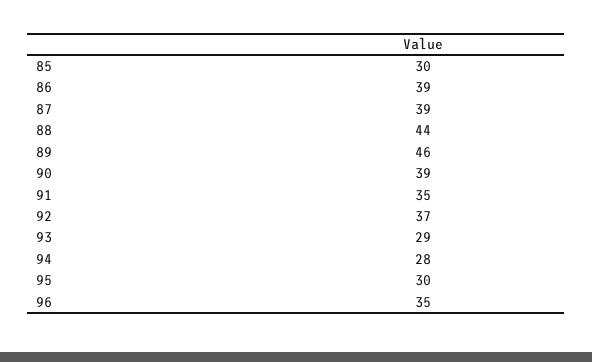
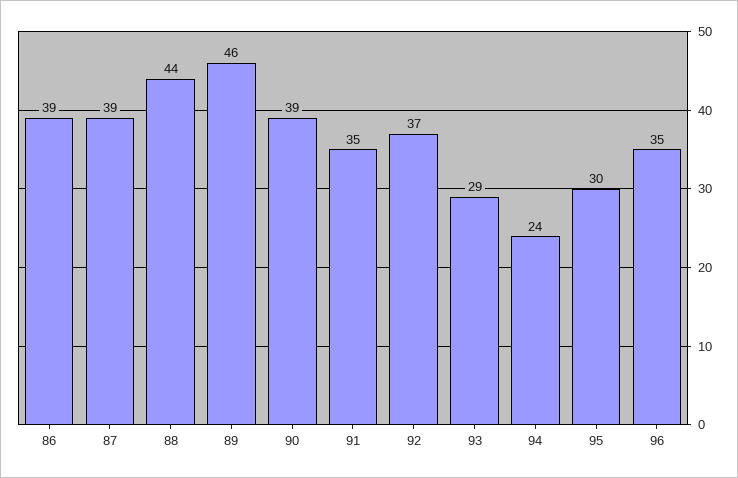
  {
-   "85": 30,
    "86": 39,
    "87": 39,
    "88": 44,
    "89": 46,
    "90": 39,
    "91": 35,
    "92": 37,
    "93": 29,
-   "94": 28,
+   "94": 24,
    "95": 30,
    "96": 35
  }

